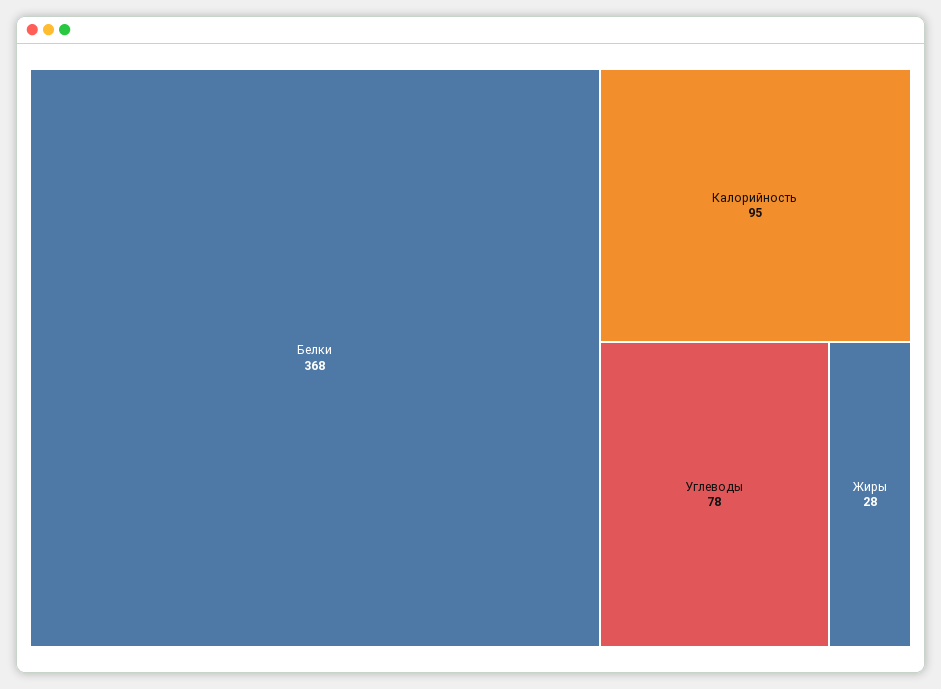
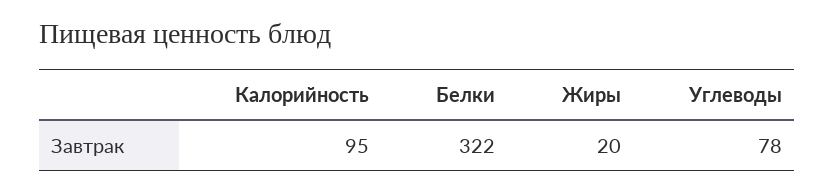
  {
-   "Белки": 368,
+   "Белки": 322,
    "Калорийность": 95,
    "Углеводы": 78,
-   "Жиры": 28
+   "Жиры": 20
  }

